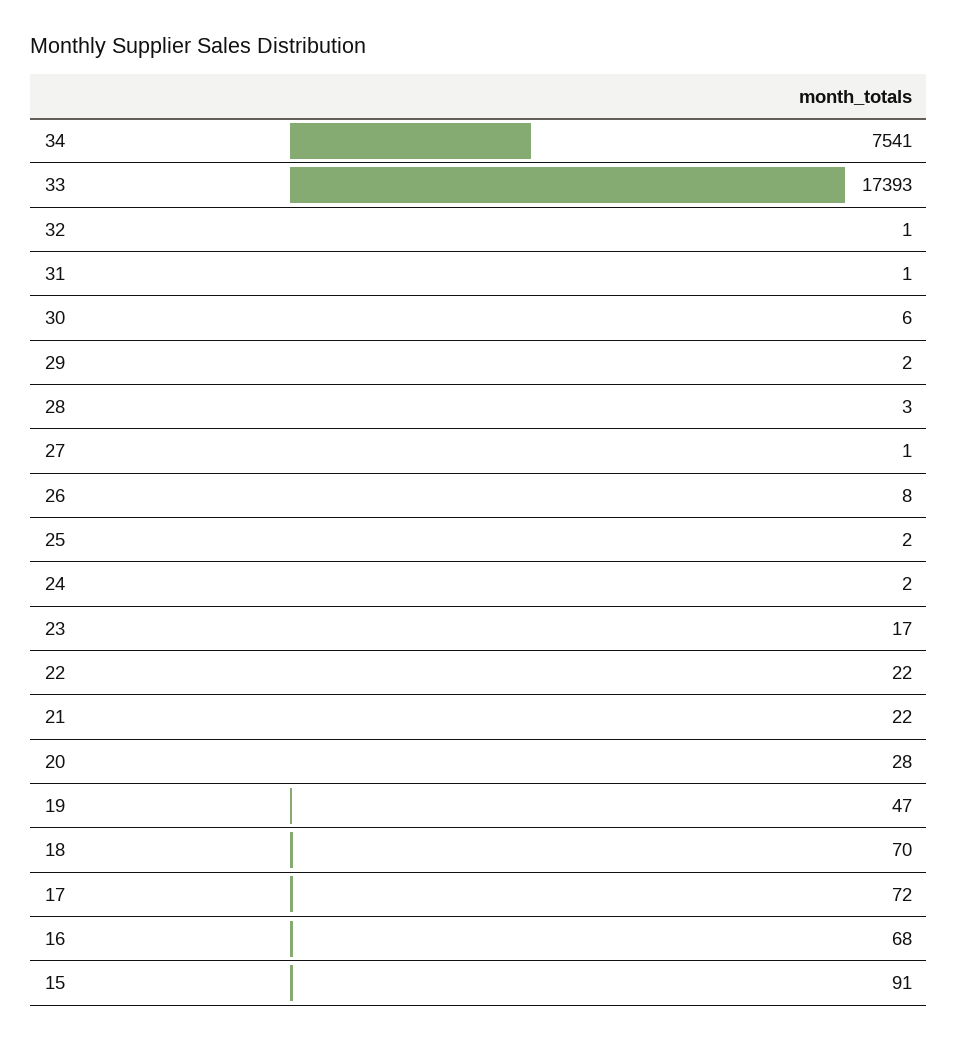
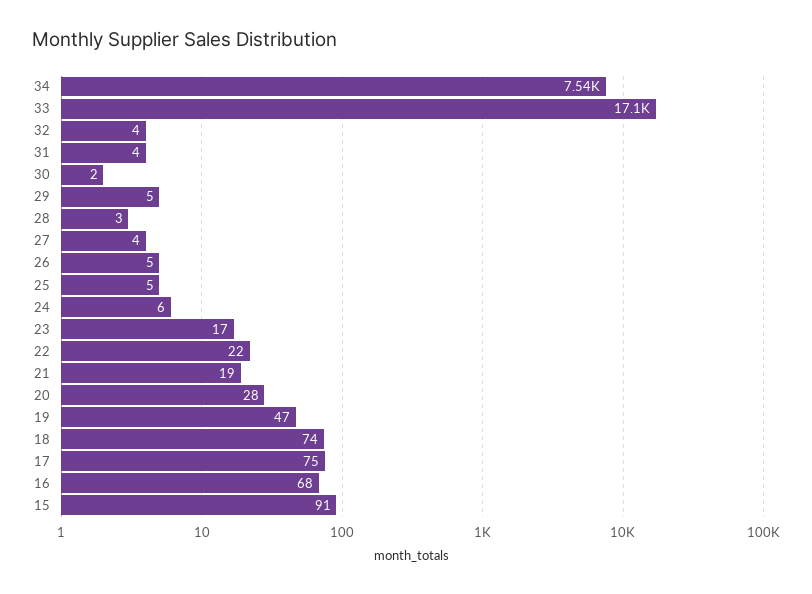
  {
    "34": 7541,
-   "33": 17393,
+   "33": 17100,
-   "32": 1,
+   "32": 4,
-   "31": 1,
+   "31": 4,
-   "30": 6,
+   "30": 2,
-   "29": 2,
+   "29": 5,
    "28": 3,
-   "27": 1,
+   "27": 4,
-   "26": 8,
+   "26": 5,
-   "25": 2,
+   "25": 5,
-   "24": 2,
+   "24": 6,
    "23": 17,
    "22": 22,
-   "21": 22,
+   "21": 19,
    "20": 28,
    "19": 47,
-   "18": 70,
+   "18": 74,
-   "17": 72,
+   "17": 75,
    "16": 68,
    "15": 91
  }

